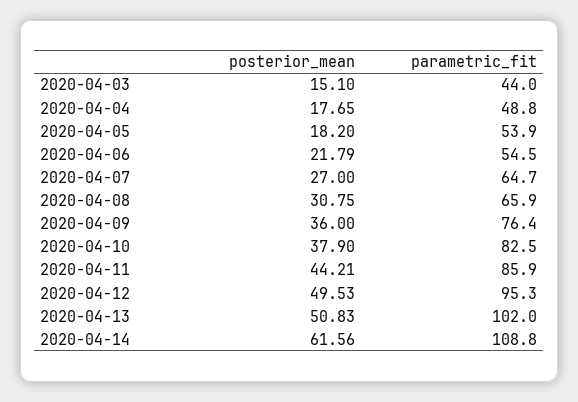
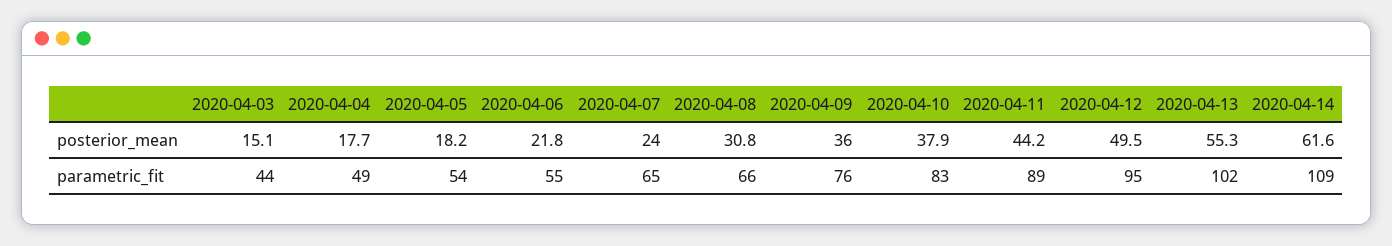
  {
    "posterior_mean": {
      "2020-04-03": 15.1,
      "2020-04-04": 17.65,
      "2020-04-05": 18.2,
      "2020-04-06": 21.79,
-     "2020-04-07": 27,
+     "2020-04-07": 24,
      "2020-04-08": 30.75,
      "2020-04-09": 36,
      "2020-04-10": 37.9,
      "2020-04-11": 44.21,
      "2020-04-12": 49.53,
-     "2020-04-13": 50.83,
+     "2020-04-13": 55.3,
      "2020-04-14": 61.56
    },
    "parametric_fit": {
      "2020-04-03": 44,
      "2020-04-04": 48.8,
      "2020-04-05": 53.9,
      "2020-04-06": 54.5,
      "2020-04-07": 64.7,
      "2020-04-08": 65.9,
      "2020-04-09": 76.4,
      "2020-04-10": 82.5,
-     "2020-04-11": 85.9,
+     "2020-04-11": 89,
      "2020-04-12": 95.3,
      "2020-04-13": 102,
      "2020-04-14": 108.8
    }
  }

